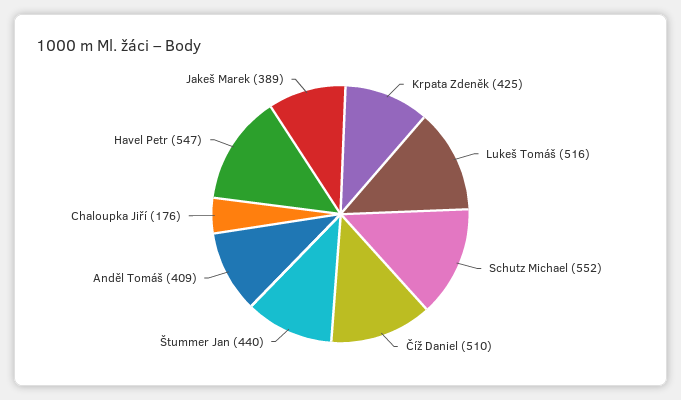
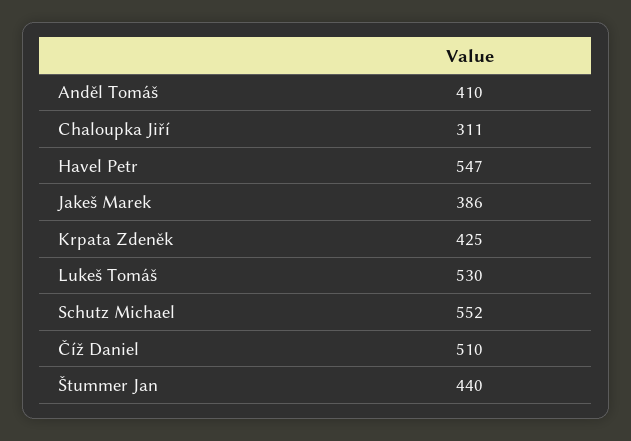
  {
    "Krpata Zdeněk": 425,
-   "Lukeš Tomáš": 516,
+   "Lukeš Tomáš": 530,
    "Schutz Michael": 552,
    "Číž Daniel": 510,
    "Štummer Jan": 440,
-   "Anděl Tomáš": 409,
+   "Anděl Tomáš": 410,
-   "Chaloupka Jiří": 176,
+   "Chaloupka Jiří": 311,
    "Havel Petr": 547,
-   "Jakeš Marek": 389
+   "Jakeš Marek": 386
  }

